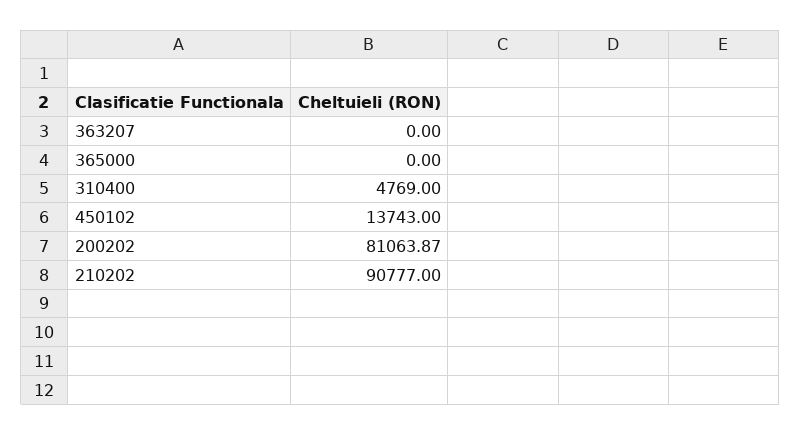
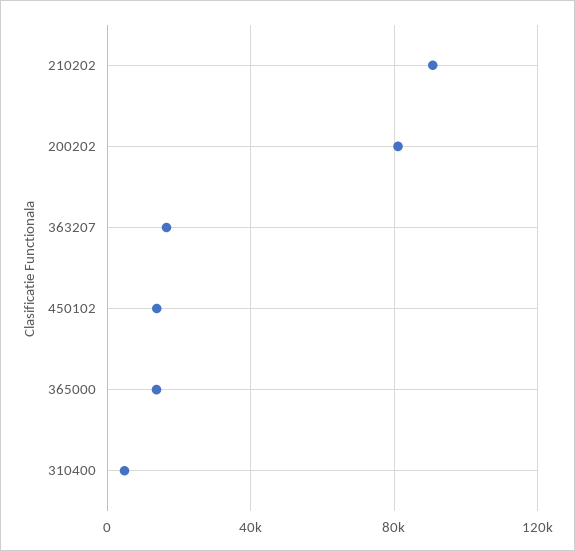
  {
-   "363207": 0,
+   "363207": 15000,
-   "365000": 0,
+   "365000": 15000,
    "310400": 4769,
    "450102": 13743,
    "200202": 81063.87,
    "210202": 90777
  }

